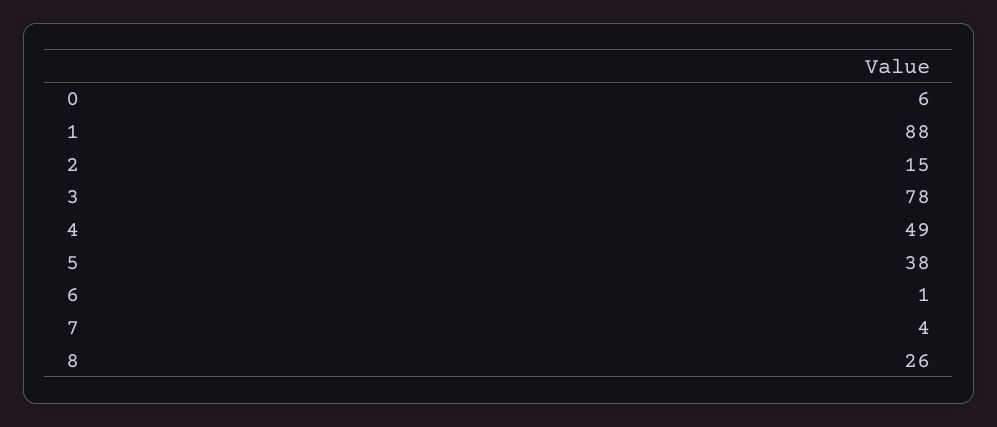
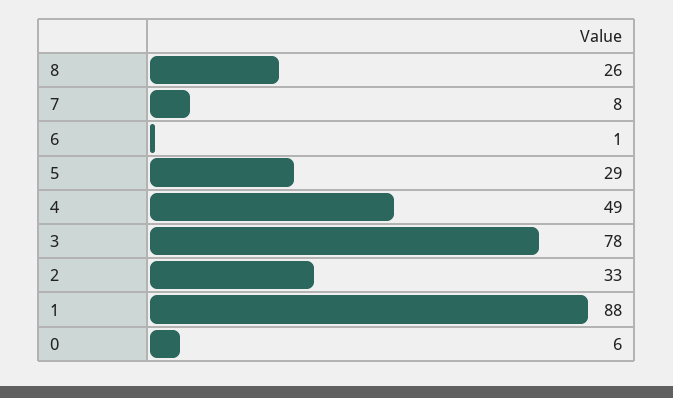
  {
    "0": 6,
    "1": 88,
-   "2": 15,
+   "2": 33,
    "3": 78,
    "4": 49,
-   "5": 38,
+   "5": 29,
    "6": 1,
-   "7": 4,
+   "7": 8,
    "8": 26
  }

